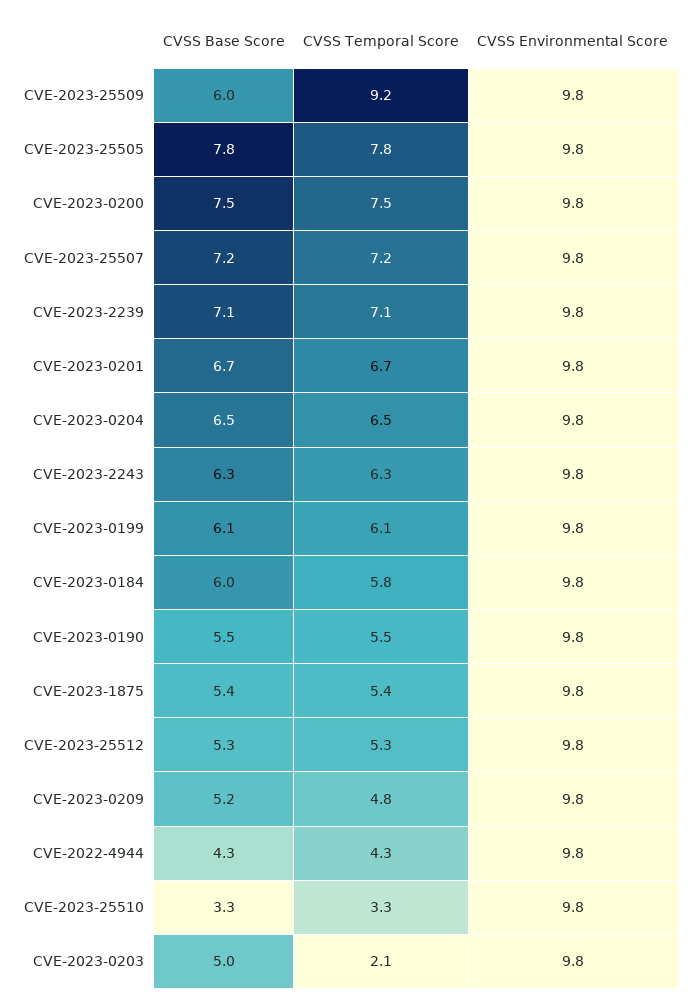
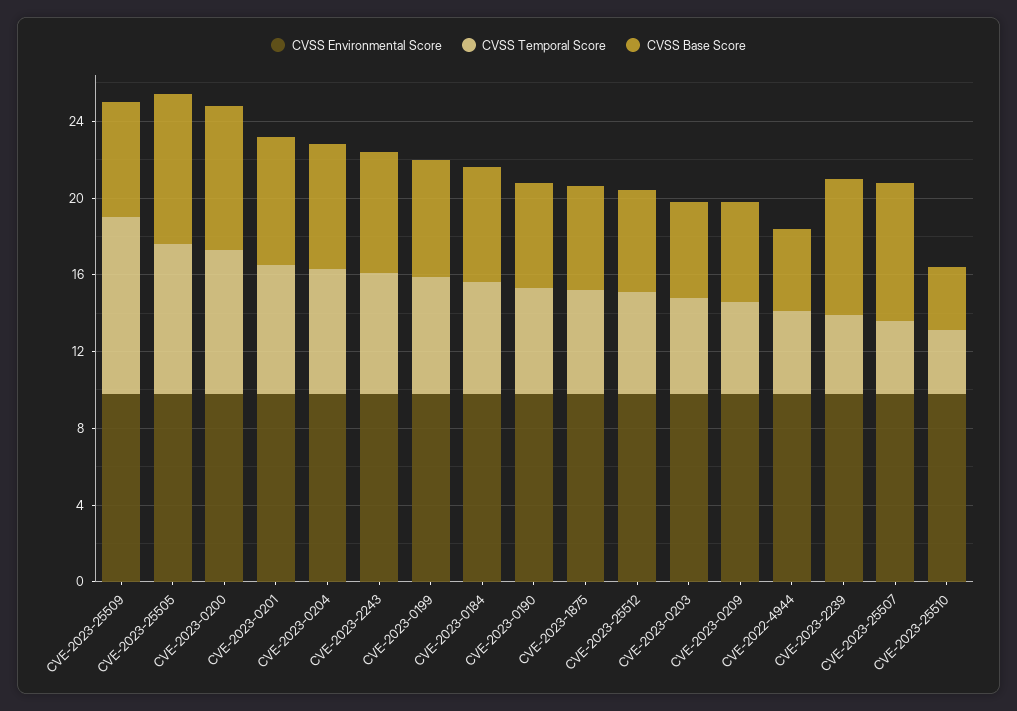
  {
    "CVSS Base Score": {
      "CVE-2023-25509": 6,
      "CVE-2023-25505": 7.8,
      "CVE-2023-0200": 7.5,
      "CVE-2023-25507": 7.2,
      "CVE-2023-2239": 7.1,
      "CVE-2023-0201": 6.7,
      "CVE-2023-0204": 6.5,
      "CVE-2023-2243": 6.3,
      "CVE-2023-0199": 6.1,
      "CVE-2023-0184": 6,
      "CVE-2023-0190": 5.5,
      "CVE-2023-1875": 5.4,
      "CVE-2023-25512": 5.3,
      "CVE-2023-0209": 5.2,
      "CVE-2022-4944": 4.3,
      "CVE-2023-25510": 3.3,
      "CVE-2023-0203": 5
    },
    "CVSS Temporal Score": {
      "CVE-2023-25509": 9.2,
      "CVE-2023-25505": 7.8,
      "CVE-2023-0200": 7.5,
-     "CVE-2023-25507": 7.2,
+     "CVE-2023-25507": 4,
-     "CVE-2023-2239": 7.1,
+     "CVE-2023-2239": 4,
      "CVE-2023-0201": 6.7,
      "CVE-2023-0204": 6.5,
      "CVE-2023-2243": 6.3,
      "CVE-2023-0199": 6.1,
      "CVE-2023-0184": 5.8,
      "CVE-2023-0190": 5.5,
      "CVE-2023-1875": 5.4,
      "CVE-2023-25512": 5.3,
      "CVE-2023-0209": 4.8,
      "CVE-2022-4944": 4.3,
      "CVE-2023-25510": 3.3,
-     "CVE-2023-0203": 2.1
+     "CVE-2023-0203": 5
    },
    "CVSS Environmental Score": {
      "CVE-2023-25509": 9.8,
      "CVE-2023-25505": 9.8,
      "CVE-2023-0200": 9.8,
      "CVE-2023-25507": 9.8,
      "CVE-2023-2239": 9.8,
      "CVE-2023-0201": 9.8,
      "CVE-2023-0204": 9.8,
      "CVE-2023-2243": 9.8,
      "CVE-2023-0199": 9.8,
      "CVE-2023-0184": 9.8,
      "CVE-2023-0190": 9.8,
      "CVE-2023-1875": 9.8,
      "CVE-2023-25512": 9.8,
      "CVE-2023-0209": 9.8,
      "CVE-2022-4944": 9.8,
      "CVE-2023-25510": 9.8,
      "CVE-2023-0203": 9.8
    }
  }

